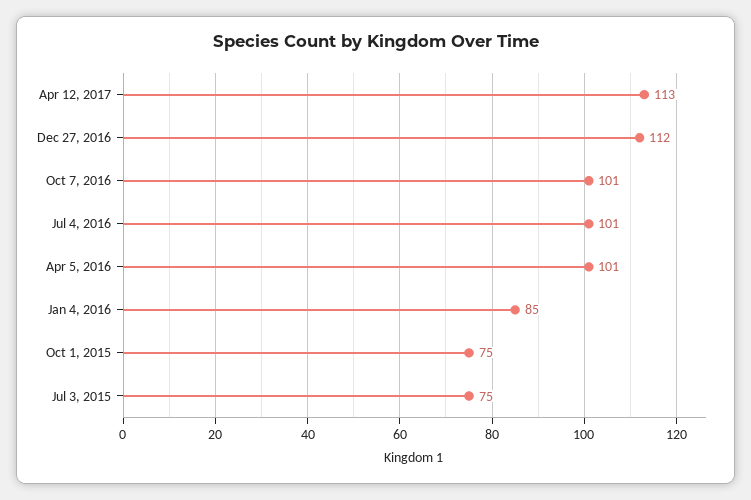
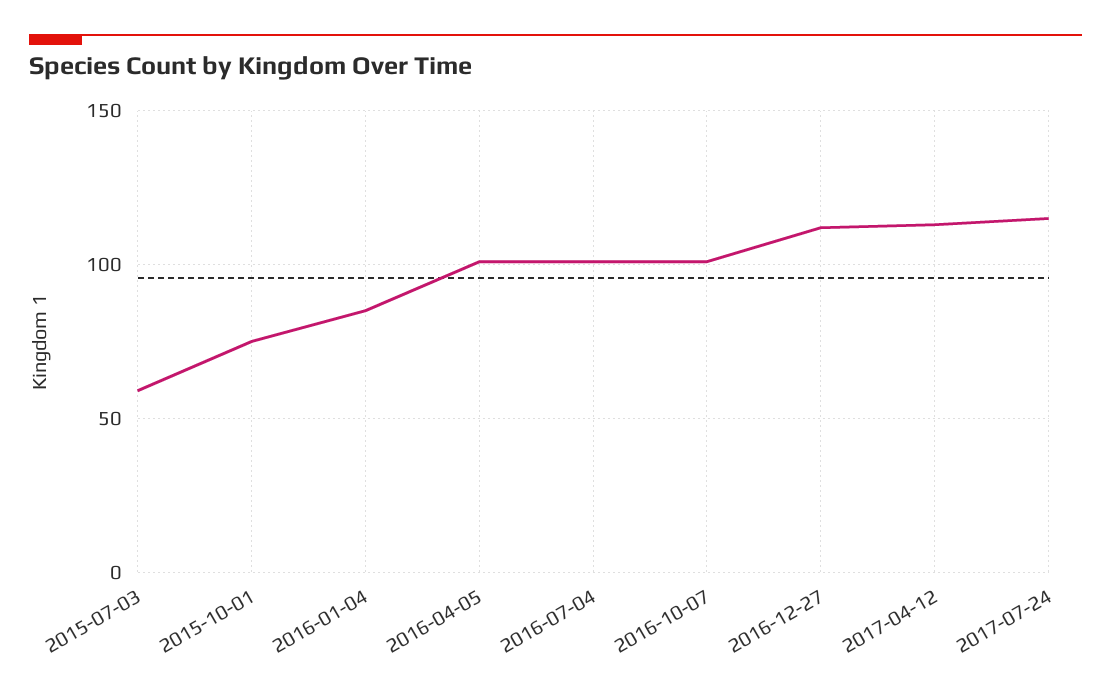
  {
    "Apr 12, 2017": 113,
    "Dec 27, 2016": 112,
    "Oct 7, 2016": 101,
    "Jul 4, 2016": 101,
    "Apr 5, 2016": 101,
    "Jan 4, 2016": 85,
    "Oct 1, 2015": 75,
-   "Jul 3, 2015": 75
+   "Jul 3, 2015": 60,
+   "2017-07-24": 115
  }

